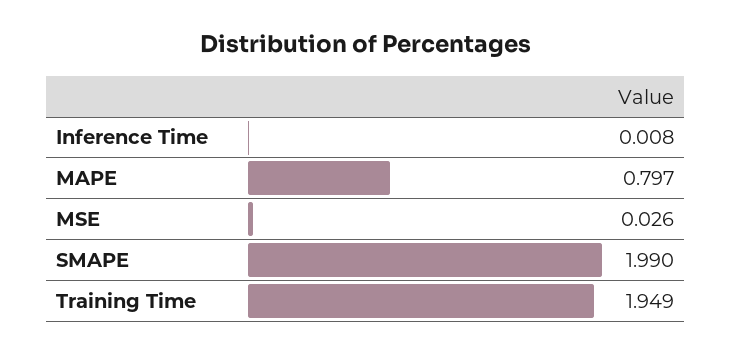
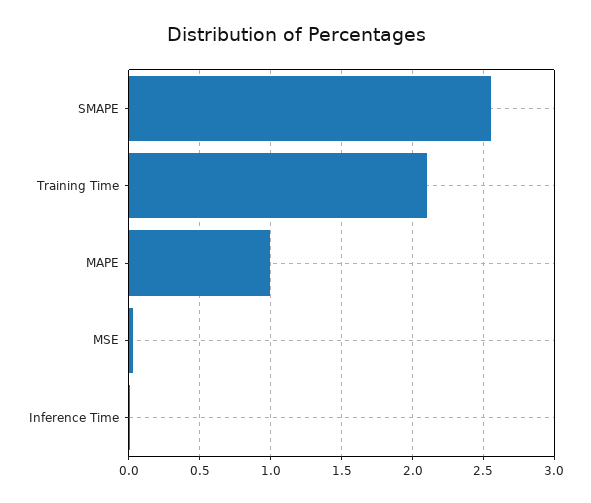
  {
    "Inference Time": 0.008,
-   "MAPE": 0.797,
+   "MAPE": 1,
    "MSE": 0.026,
-   "SMAPE": 1.99,
+   "SMAPE": 2.55,
-   "Training Time": 1.949
+   "Training Time": 2.1
  }

